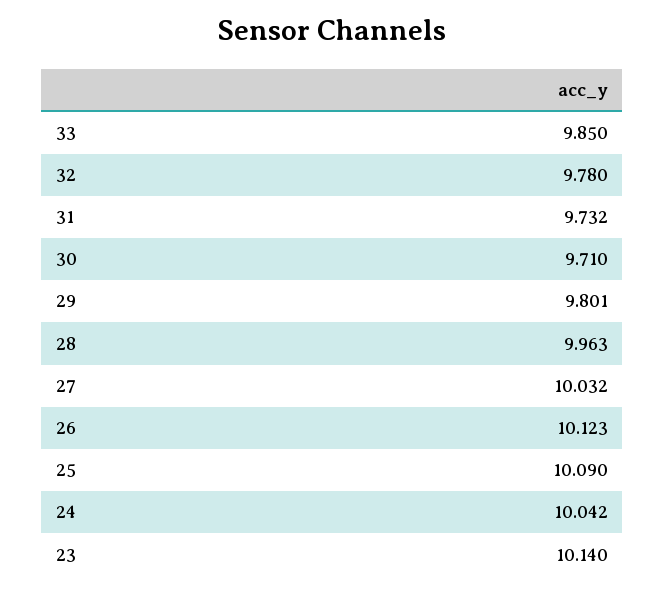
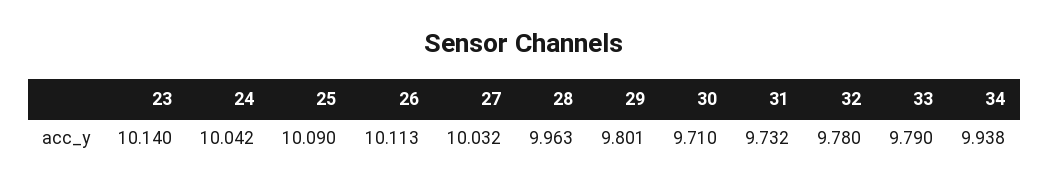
  {
-   "33": 9.85,
+   "33": 9.79,
    "32": 9.78,
    "31": 9.732,
    "30": 9.71,
    "29": 9.801,
    "28": 9.963,
    "27": 10.032,
-   "26": 10.123,
+   "26": 10.113,
    "25": 10.09,
    "24": 10.042,
-   "23": 10.14
+   "23": 10.14,
+   "34": 9.938
  }

